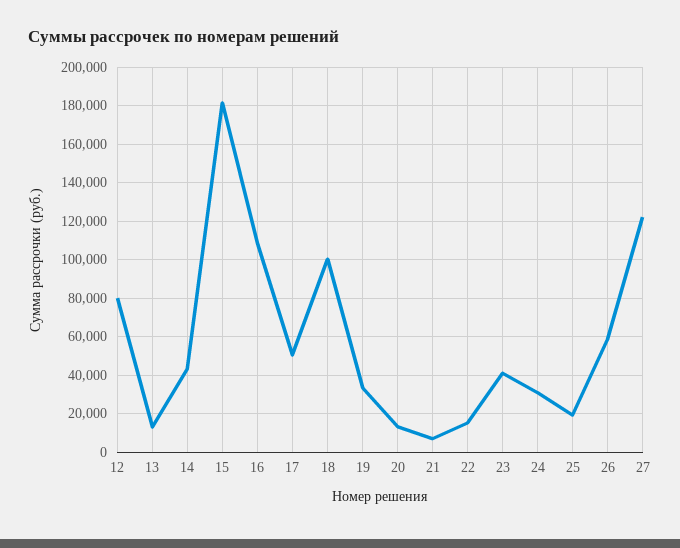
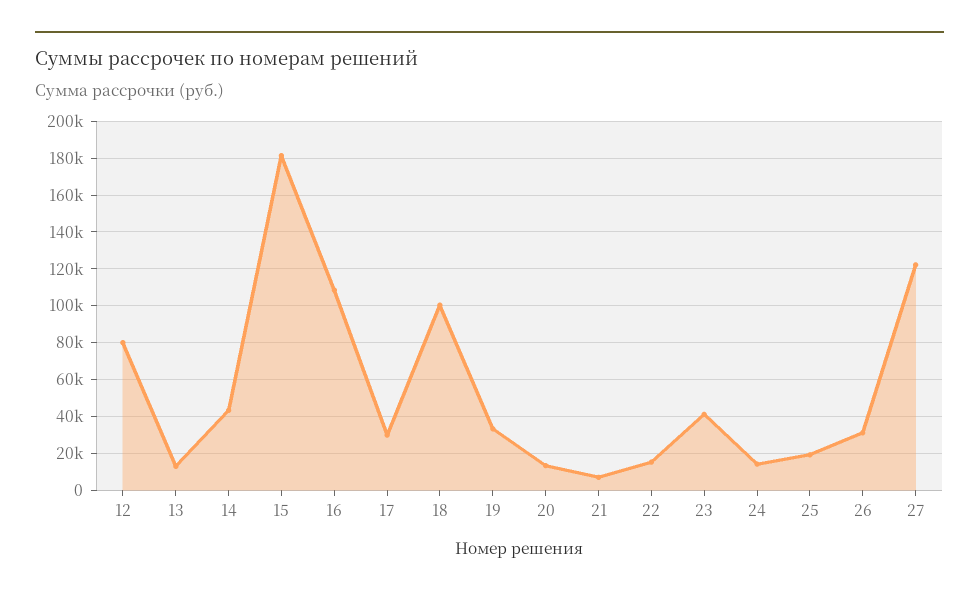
  {
    "12": 80000,
    "13": 15000,
    "14": 45000,
    "15": 180000,
    "16": 110000,
-   "17": 50000,
+   "17": 30000,
    "18": 100000,
    "19": 35000,
    "20": 15000,
    "21": 5000,
    "22": 15000,
    "23": 40000,
-   "24": 30000,
+   "24": 15000,
    "25": 20000,
-   "26": 60000,
+   "26": 30000,
    "27": 120000
  }

